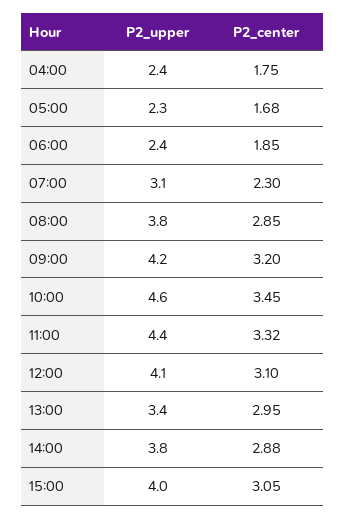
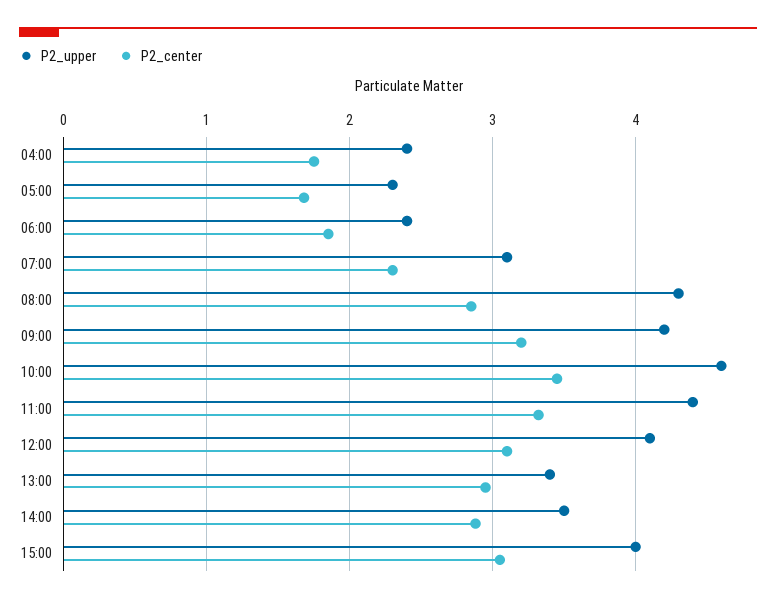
  {
    "P2_upper": {
      "04:00": 2.4,
      "05:00": 2.3,
      "06:00": 2.4,
      "07:00": 3.1,
-     "08:00": 3.8,
+     "08:00": 4.3,
      "09:00": 4.2,
      "10:00": 4.6,
      "11:00": 4.4,
      "12:00": 4.1,
      "13:00": 3.4,
-     "14:00": 3.8,
+     "14:00": 3.5,
      "15:00": 4
    },
    "P2_center": {
      "04:00": 1.75,
      "05:00": 1.68,
      "06:00": 1.85,
      "07:00": 2.3,
      "08:00": 2.85,
      "09:00": 3.2,
      "10:00": 3.45,
      "11:00": 3.32,
      "12:00": 3.1,
      "13:00": 2.95,
      "14:00": 2.88,
      "15:00": 3.05
    }
  }

